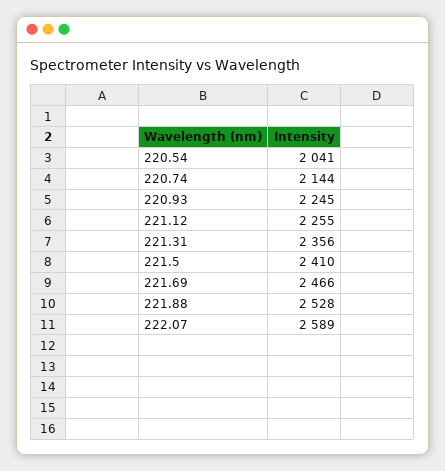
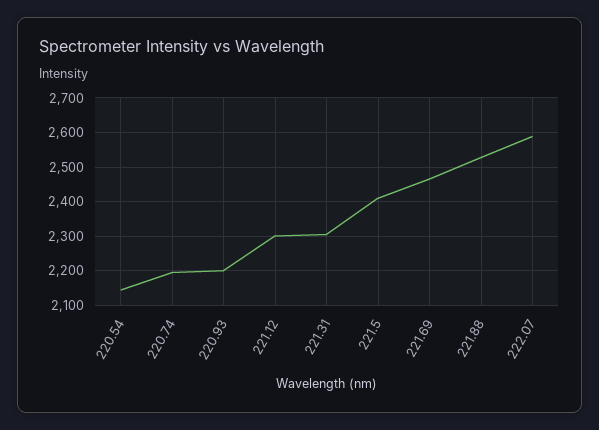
  {
-   "220.54": 2041,
+   "220.54": 2140,
-   "220.74": 2144,
+   "220.74": 2200,
-   "220.93": 2245,
+   "220.93": 2200,
-   "221.12": 2255,
+   "221.12": 2300,
-   "221.31": 2356,
+   "221.31": 2300,
    "221.5": 2410,
    "221.69": 2466,
    "221.88": 2528,
    "222.07": 2589
  }

